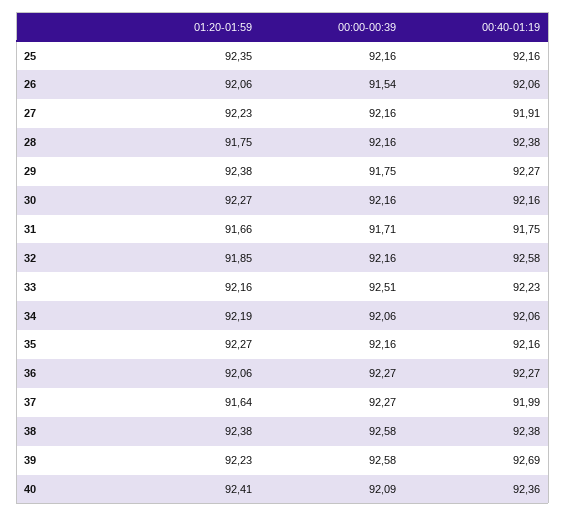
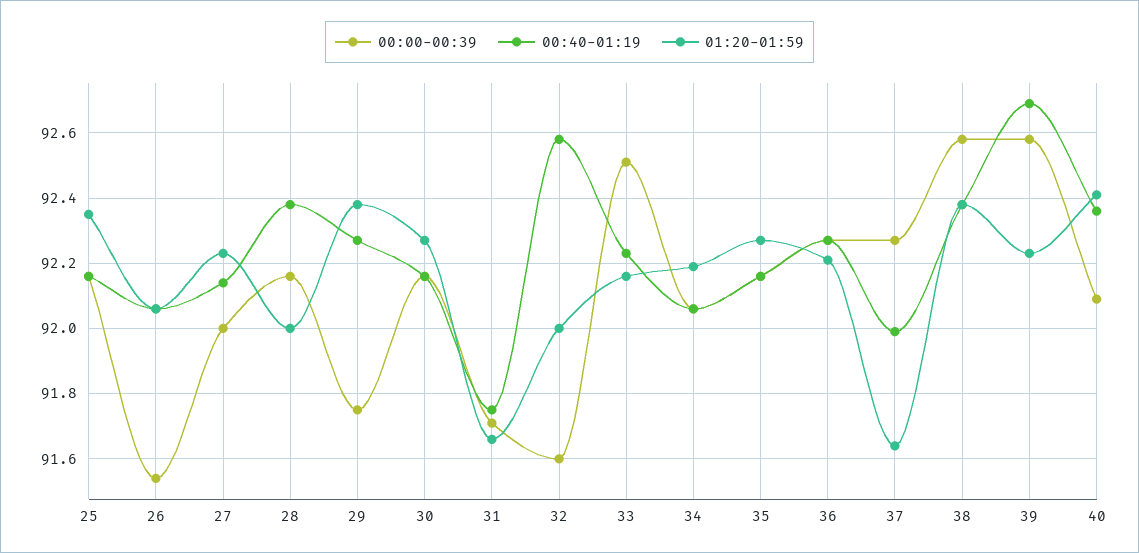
  {
    "01:20-01:59": {
      "25": 92.35,
      "26": 92.06,
      "27": 92.23,
-     "28": 91.75,
+     "28": 92,
      "29": 92.38,
      "30": 92.27,
      "31": 91.66,
-     "32": 91.85,
+     "32": 92,
      "33": 92.16,
      "34": 92.19,
      "35": 92.27,
-     "36": 92.06,
+     "36": 92.2,
      "37": 91.64,
      "38": 92.38,
      "39": 92.23,
      "40": 92.41
    },
    "00:00-00:39": {
      "25": 92.16,
      "26": 91.54,
-     "27": 92.16,
+     "27": 92,
      "28": 92.16,
      "29": 91.75,
      "30": 92.16,
      "31": 91.71,
-     "32": 92.16,
+     "32": 91.6,
      "33": 92.51,
      "34": 92.06,
      "35": 92.16,
      "36": 92.27,
      "37": 92.27,
      "38": 92.58,
      "39": 92.58,
      "40": 92.09
    },
    "00:40-01:19": {
      "25": 92.16,
      "26": 92.06,
-     "27": 91.91,
+     "27": 92.15,
      "28": 92.38,
      "29": 92.27,
      "30": 92.16,
      "31": 91.75,
      "32": 92.58,
      "33": 92.23,
      "34": 92.06,
      "35": 92.16,
      "36": 92.27,
      "37": 91.99,
      "38": 92.38,
      "39": 92.69,
      "40": 92.36
    }
  }

